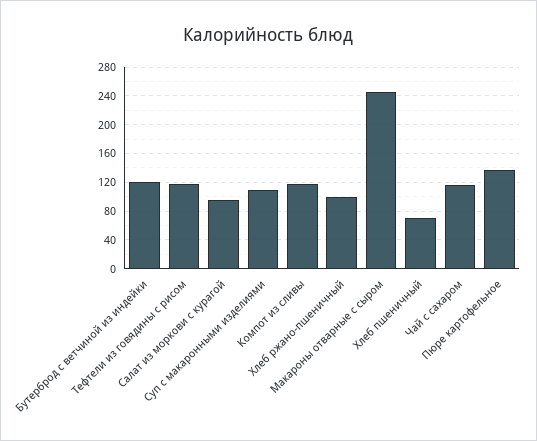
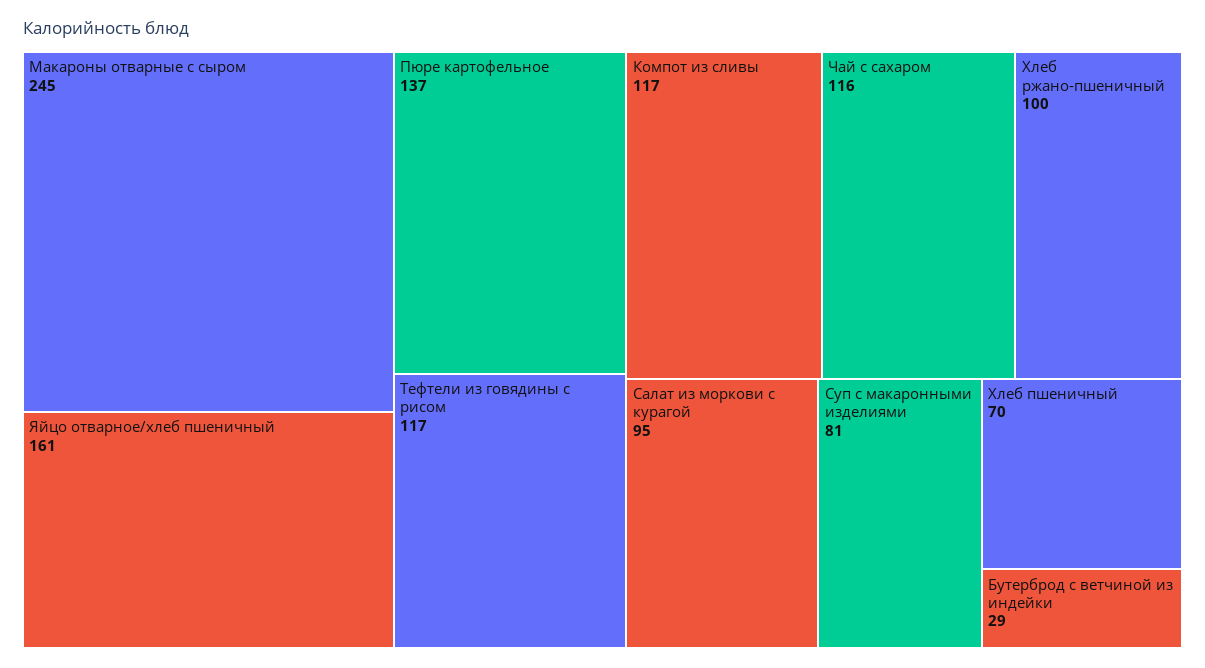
  {
-   "Бутерброд с ветчиной из индейки": 120,
+   "Бутерброд с ветчиной из индейки": 29,
    "Тефтели из говядины с рисом": 117,
    "Салат из моркови с курагой": 95,
-   "Суп с макаронными изделиями": 110,
+   "Суп с макаронными изделиями": 81,
    "Компот из сливы": 117,
    "Хлеб ржано-пшеничный": 100,
    "Макароны отварные с сыром": 245,
    "Хлеб пшеничный": 70,
    "Чай с сахаром": 116,
-   "Пюре картофельное": 137
+   "Пюре картофельное": 137,
+   "Яйцо отварное/хлеб пшеничный": 161
  }

